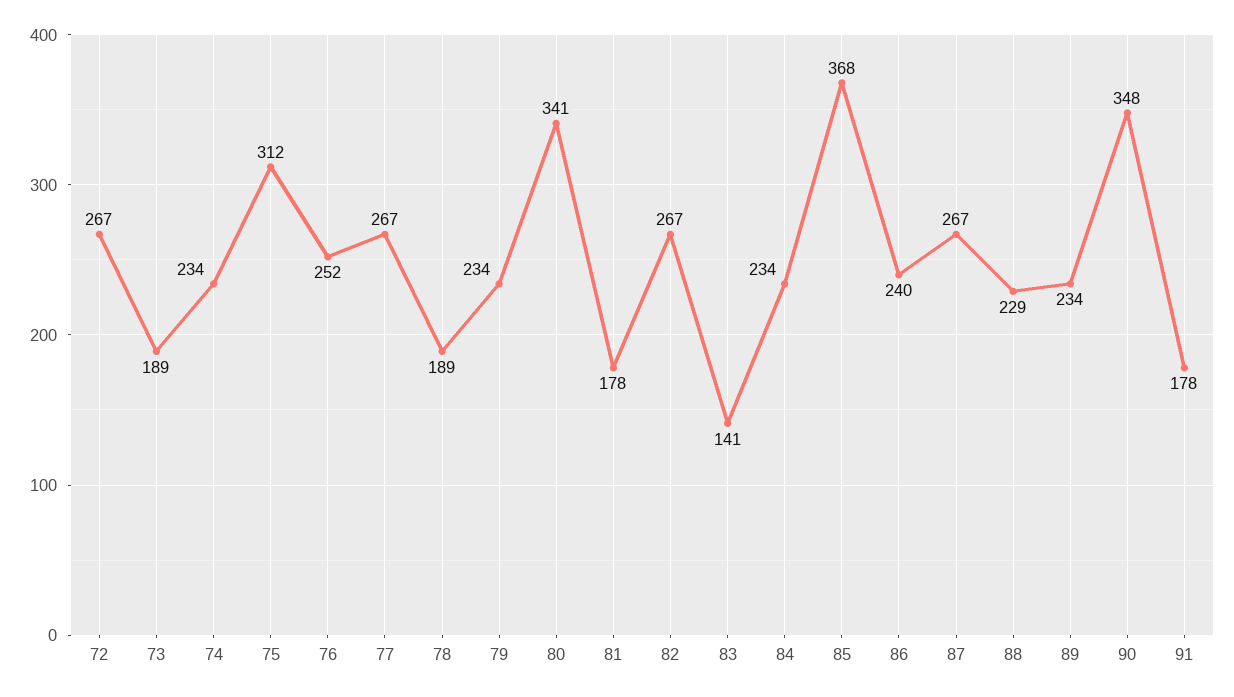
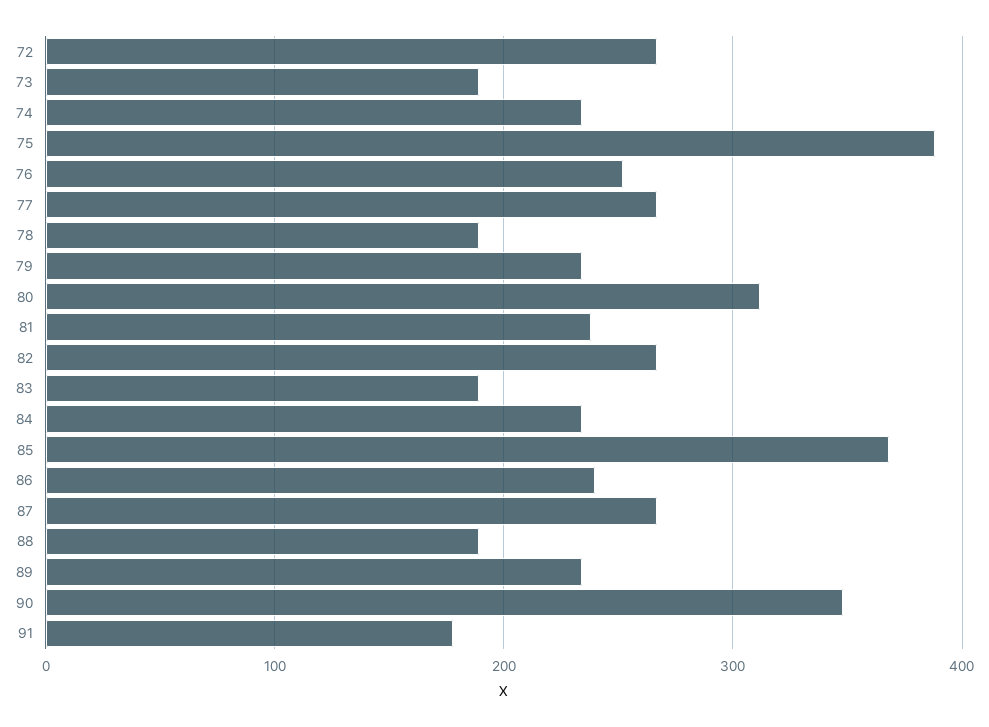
  {
    "72": 267,
    "73": 189,
    "74": 234,
-   "75": 312,
+   "75": 390,
    "76": 252,
    "77": 267,
    "78": 189,
    "79": 234,
-   "80": 341,
+   "80": 310,
-   "81": 178,
+   "81": 240,
    "82": 267,
-   "83": 141,
+   "83": 190,
    "84": 234,
    "85": 368,
    "86": 240,
    "87": 267,
-   "88": 229,
+   "88": 190,
    "89": 234,
    "90": 348,
    "91": 178
  }

